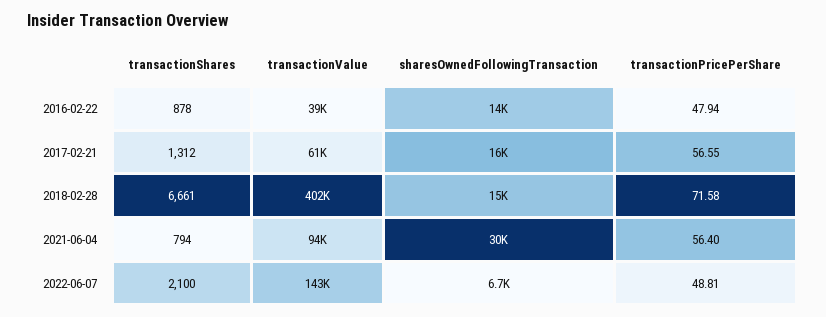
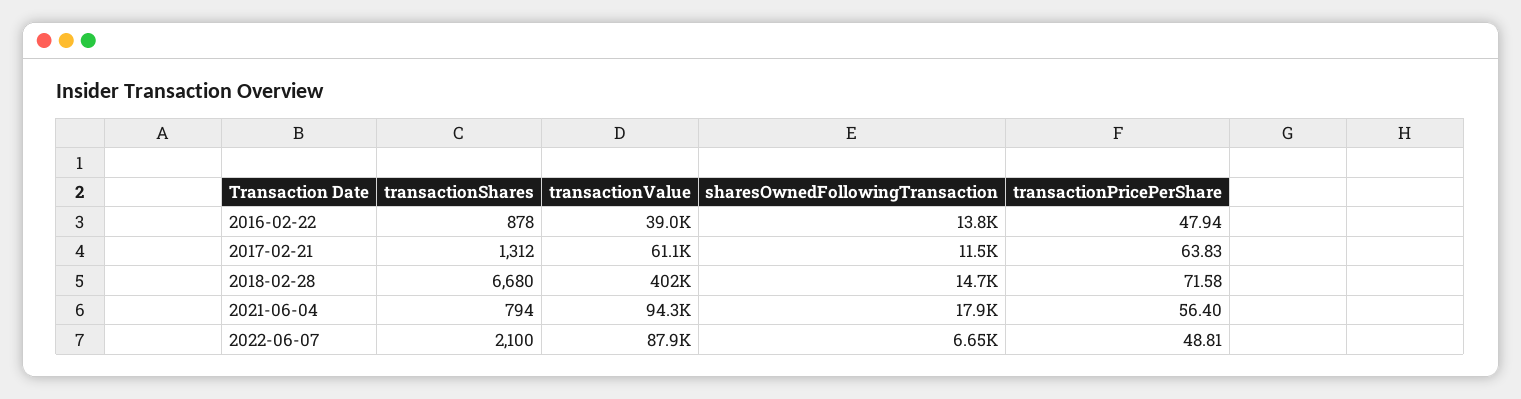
  {
    "transactionShares": {
      "2016-02-22": 878,
      "2017-02-21": 1312,
-     "2018-02-28": 6661,
+     "2018-02-28": 6680,
      "2021-06-04": 794,
      "2022-06-07": 2100
    },
    "transactionValue": {
      "2016-02-22": 39000,
      "2017-02-21": 61100,
      "2018-02-28": 402000,
      "2021-06-04": 94300,
-     "2022-06-07": 143000
+     "2022-06-07": 87900
    },
    "sharesOwnedFollowingTransaction": {
      "2016-02-22": 13800,
-     "2017-02-21": 16000,
+     "2017-02-21": 11500,
      "2018-02-28": 14700,
-     "2021-06-04": 30000,
+     "2021-06-04": 17900,
      "2022-06-07": 6650
    },
    "transactionPricePerShare": {
      "2016-02-22": 47.94,
-     "2017-02-21": 56.55,
+     "2017-02-21": 63.83,
      "2018-02-28": 71.58,
      "2021-06-04": 56.4,
      "2022-06-07": 48.81
    }
  }

